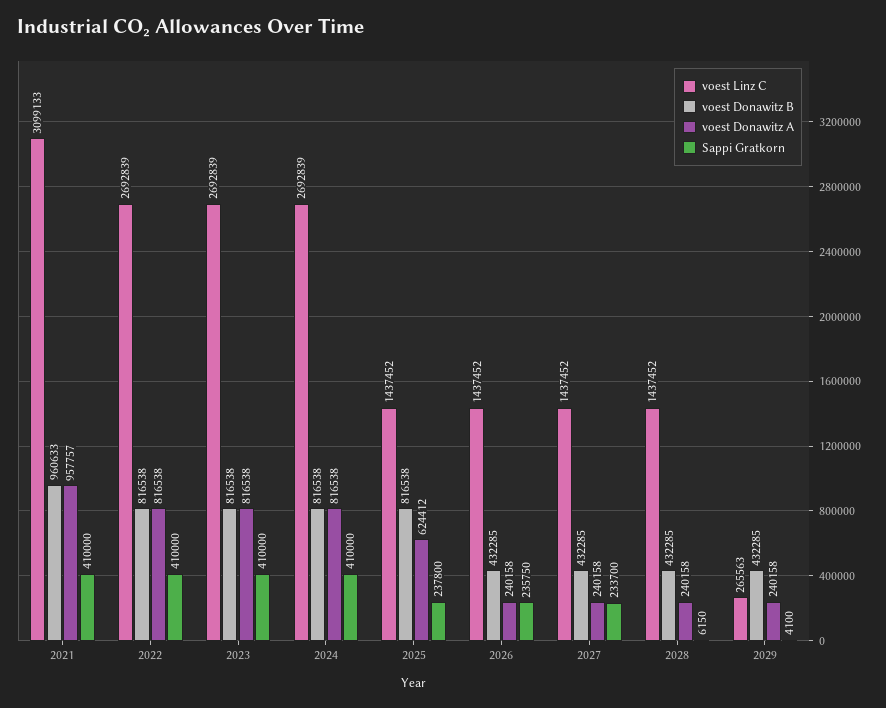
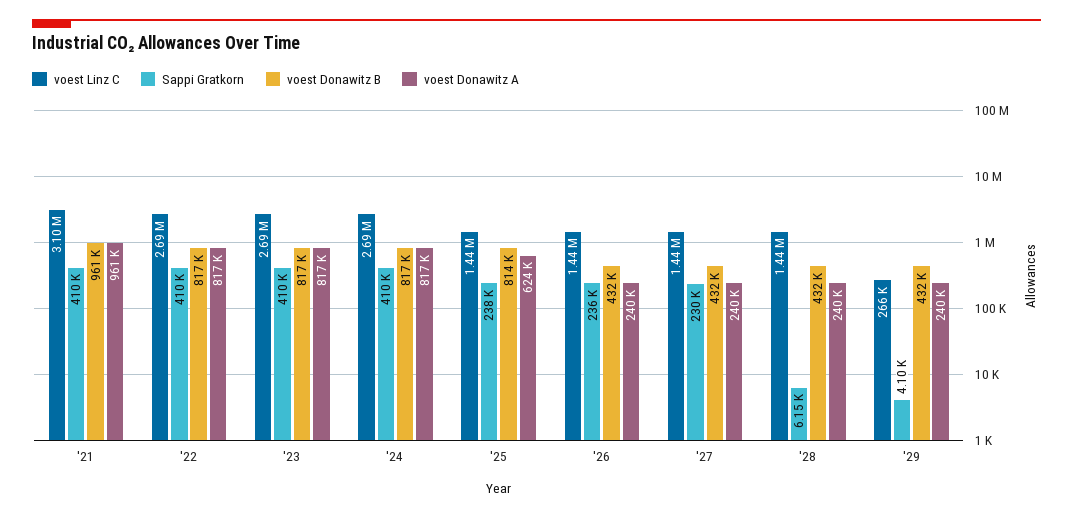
  {
    "voest Linz C": {
      "2021": 3099133,
      "2022": 2692839,
      "2023": 2692839,
      "2024": 2692839,
      "2025": 1437452,
      "2026": 1437452,
      "2027": 1437452,
      "2028": 1437452,
      "2029": 265563
    },
    "voest Donawitz B": {
      "2021": 960633,
      "2022": 816538,
      "2023": 816538,
      "2024": 816538,
-     "2025": 816538,
+     "2025": 814000,
      "2026": 432285,
      "2027": 432285,
      "2028": 432285,
      "2029": 432285
    },
    "voest Donawitz A": {
-     "2021": 957757,
+     "2021": 961000,
      "2022": 816538,
      "2023": 816538,
      "2024": 816538,
      "2025": 624412,
      "2026": 240158,
      "2027": 240158,
      "2028": 240158,
      "2029": 240158
    },
    "Sappi Gratkorn": {
      "2021": 410000,
      "2022": 410000,
      "2023": 410000,
      "2024": 410000,
      "2025": 237800,
      "2026": 235750,
-     "2027": 233700,
+     "2027": 230000,
      "2028": 6150,
      "2029": 4100
    }
  }

